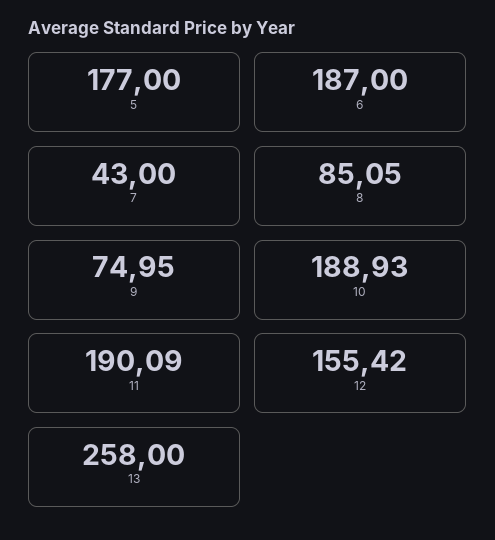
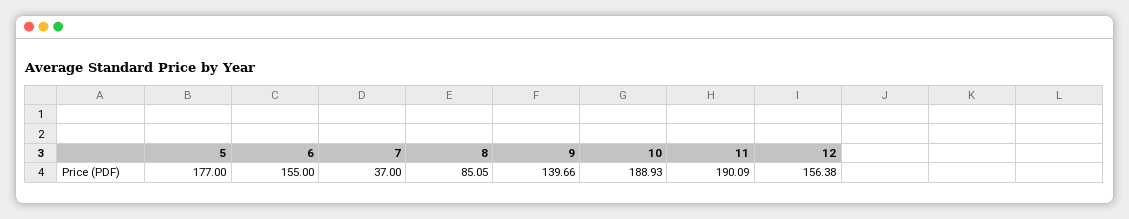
  {
    "5": 177,
-   "6": 187,
+   "6": 155,
-   "7": 43,
+   "7": 37,
    "8": 85.05,
-   "9": 74.95,
+   "9": 139.66,
    "10": 188.93,
    "11": 190.09,
-   "12": 155.42,
+   "12": 156.38
-   "13": 258
  }

